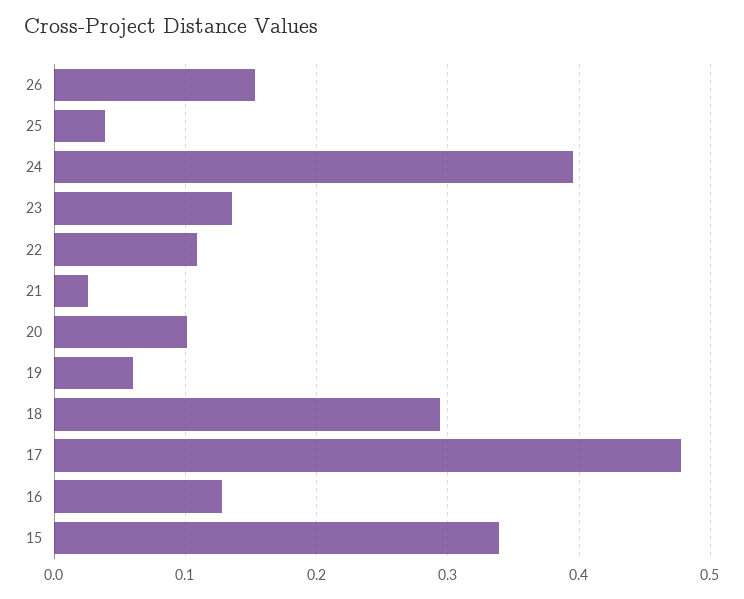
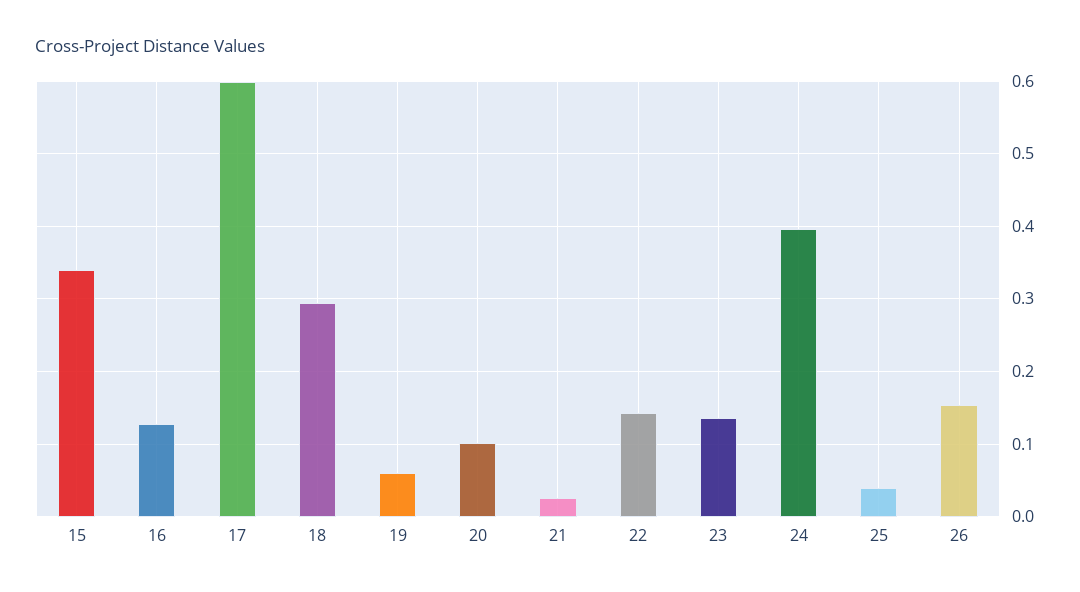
  {
    "26": 0.15,
    "25": 0.04,
    "24": 0.4,
    "23": 0.14,
-   "22": 0.11,
+   "22": 0.14,
    "21": 0.03,
    "20": 0.1,
    "19": 0.06,
    "18": 0.29,
-   "17": 0.48,
+   "17": 0.6,
    "16": 0.13,
    "15": 0.34
  }

